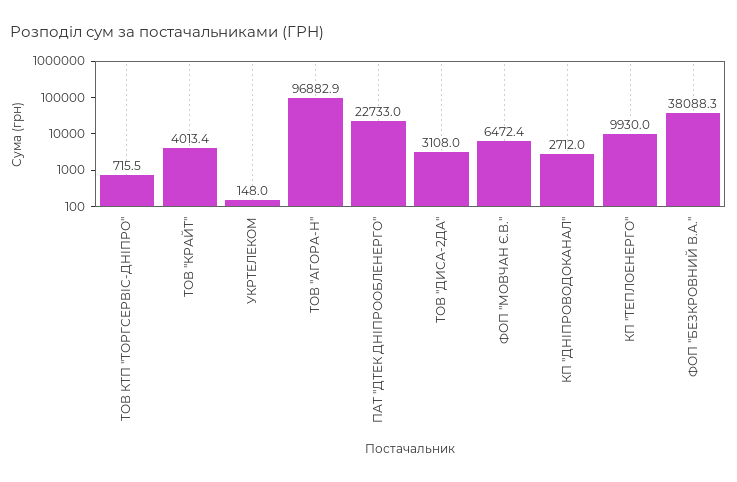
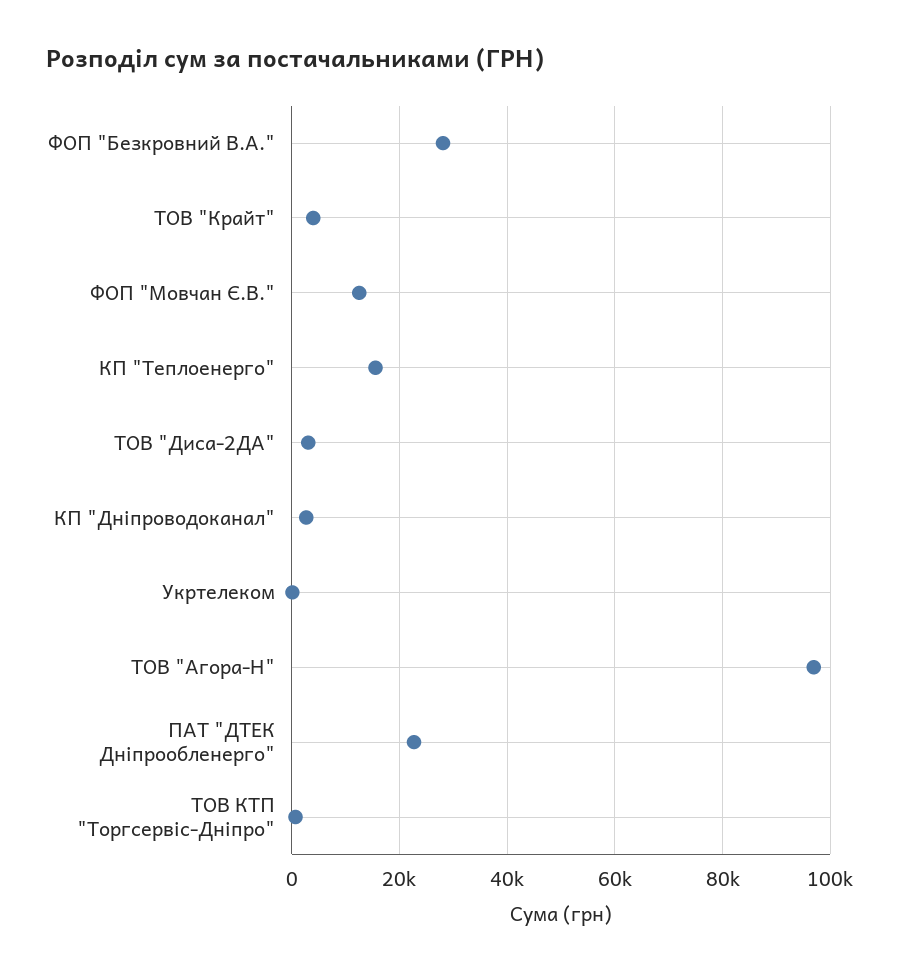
  {
    "ТОВ КТП \"ТОРГСЕРВІС-ДНІПРО\"": 715.5,
    "ТОВ \"КРАЙТ\"": 4013.4,
    "УКРТЕЛЕКОМ": 148,
    "ТОВ \"АГОРА-Н\"": 96882.9,
    "ПАТ \"ДТЕК ДНІПРООБЛЕНЕРГО\"": 22733,
    "ТОВ \"ДИСА-2ДА\"": 3108,
-   "ФОП \"МОВЧАН Є.В.\"": 6472.4,
+   "ФОП \"МОВЧАН Є.В.\"": 12000,
    "КП \"ДНІПРОВОДОКАНАЛ\"": 2712,
-   "КП \"ТЕПЛОЕНЕРГО\"": 9930,
+   "КП \"ТЕПЛОЕНЕРГО\"": 16000,
-   "ФОП \"БЕЗКРОВНИЙ В.А.\"": 38088.3
+   "ФОП \"БЕЗКРОВНИЙ В.А.\"": 28000
  }

